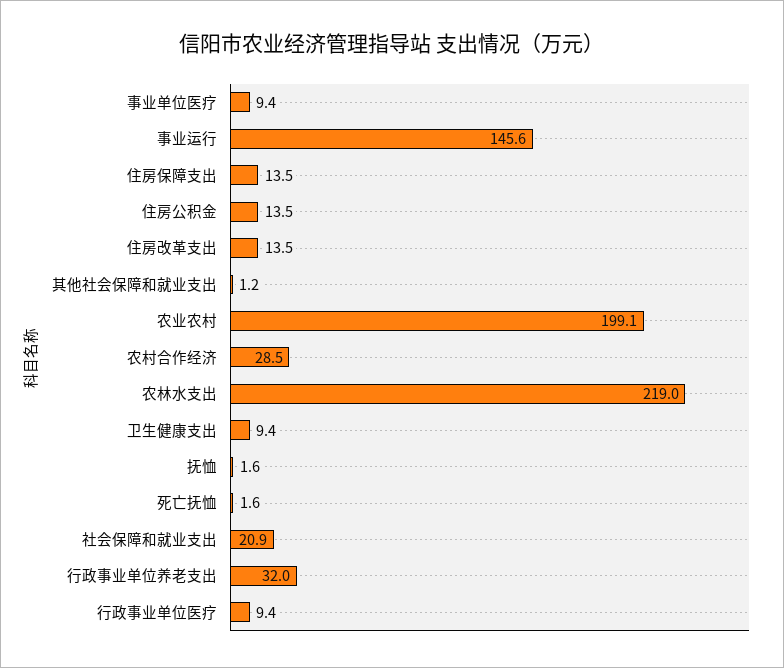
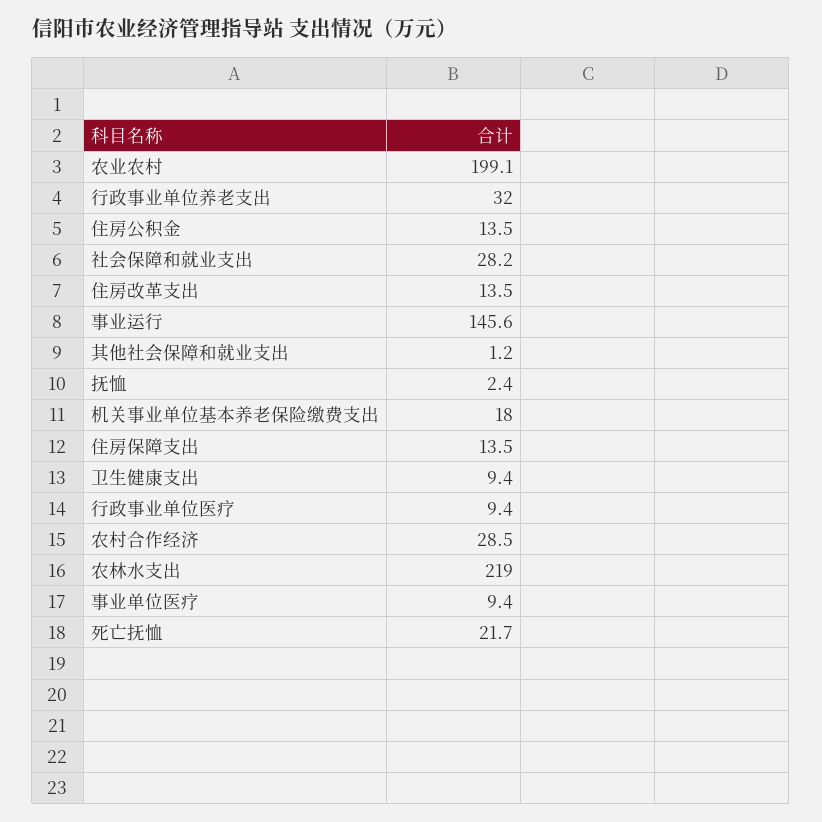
  {
    "事业单位医疗": 9.4,
    "事业运行": 145.6,
    "住房保障支出": 13.5,
    "住房公积金": 13.5,
    "住房改革支出": 13.5,
    "其他社会保障和就业支出": 1.2,
    "农业农村": 199.1,
    "农村合作经济": 28.5,
    "农林水支出": 219,
    "卫生健康支出": 9.4,
-   "抚恤": 1.6,
+   "抚恤": 2.4,
-   "死亡抚恤": 1.6,
+   "死亡抚恤": 21.7,
-   "社会保障和就业支出": 20.9,
+   "社会保障和就业支出": 28.2,
    "行政事业单位养老支出": 32,
-   "行政事业单位医疗": 9.4
+   "行政事业单位医疗": 9.4,
+   "机关事业单位基本养老保险缴费支出": 18
  }

